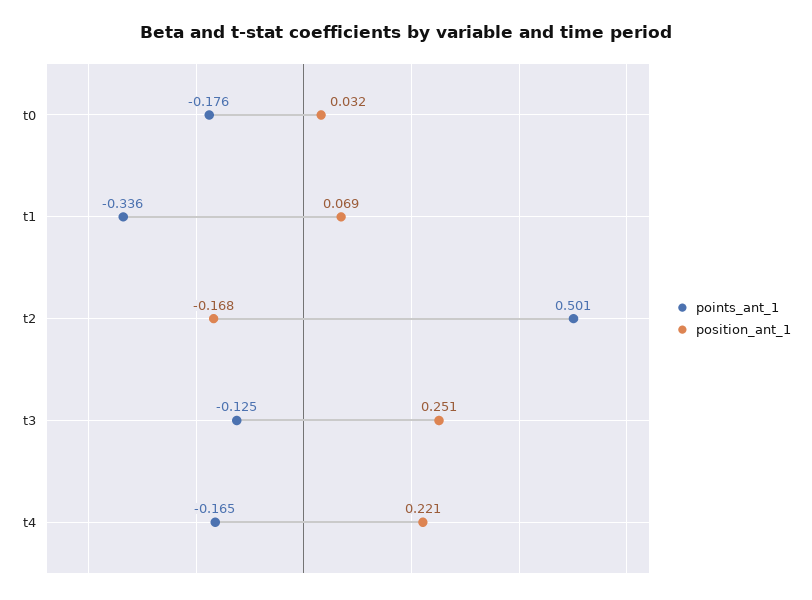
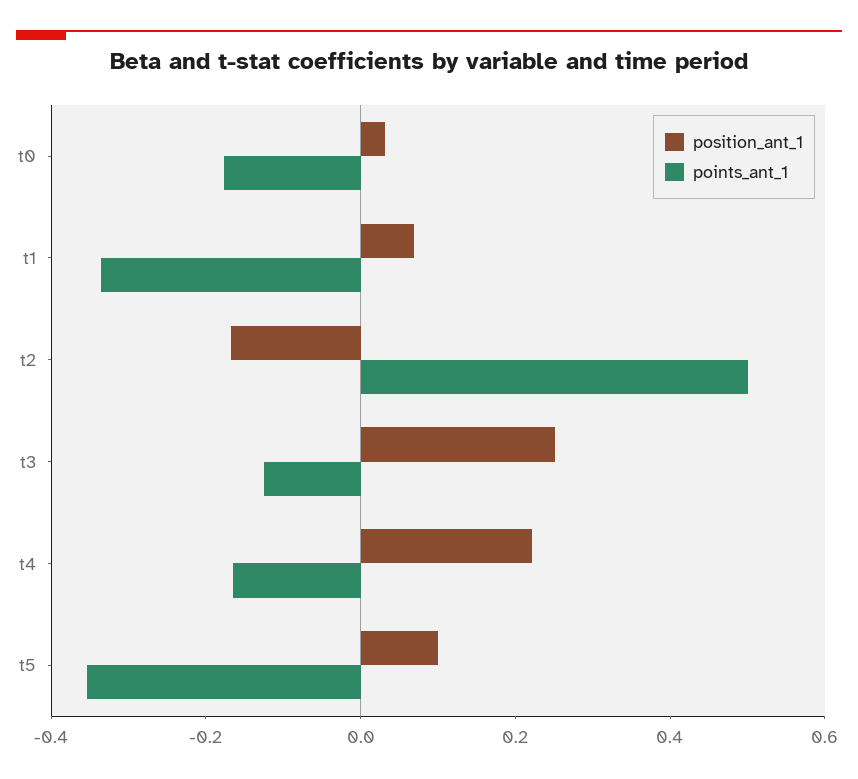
  {
    "points_ant_1": {
      "t0": -0.176,
      "t1": -0.336,
      "t2": 0.501,
      "t3": -0.125,
-     "t4": -0.165
+     "t4": -0.165,
+     "t5": -0.35
    },
    "position_ant_1": {
      "t0": 0.032,
      "t1": 0.069,
      "t2": -0.168,
      "t3": 0.251,
-     "t4": 0.221
+     "t4": 0.221,
+     "t5": 0.1
    }
  }

